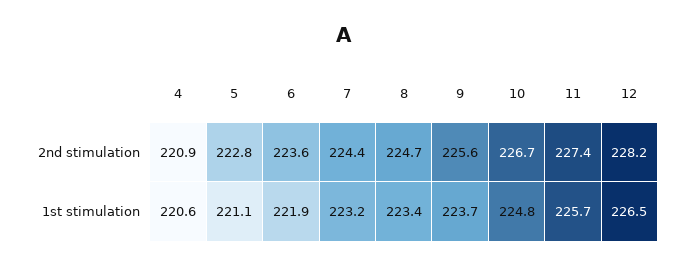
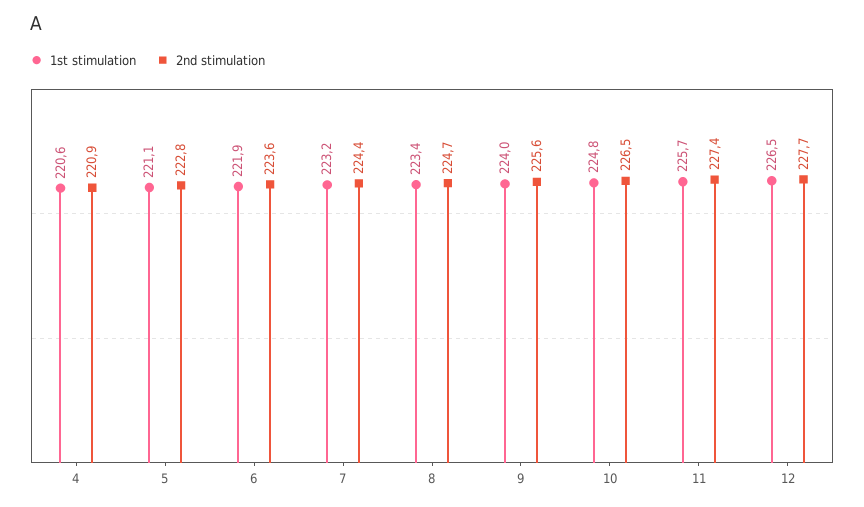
  {
    "2nd stimulation": {
      "4": 220.9,
      "5": 222.8,
      "6": 223.6,
      "7": 224.4,
      "8": 224.7,
      "9": 225.6,
-     "10": 226.7,
+     "10": 226.5,
      "11": 227.4,
-     "12": 228.2
+     "12": 227.7
    },
    "1st stimulation": {
      "4": 220.6,
      "5": 221.1,
      "6": 221.9,
      "7": 223.2,
      "8": 223.4,
-     "9": 223.7,
+     "9": 224,
      "10": 224.8,
      "11": 225.7,
      "12": 226.5
    }
  }

